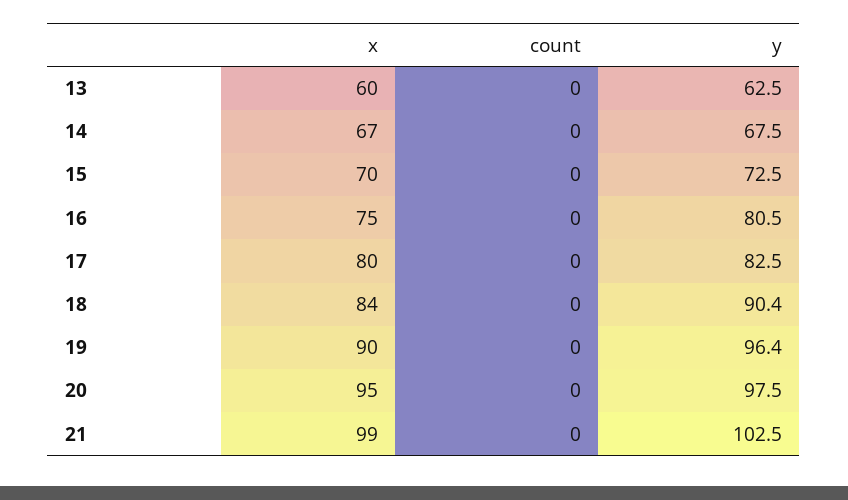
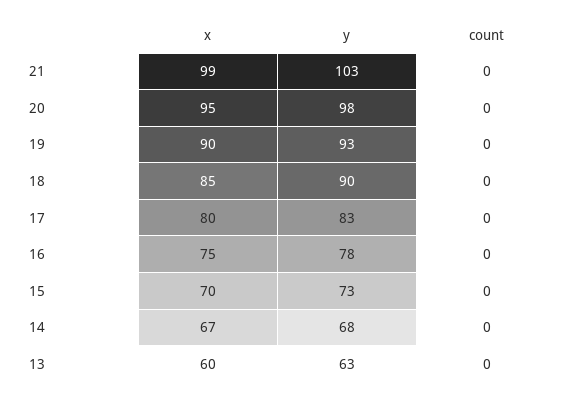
  {
    "x": {
      "13": 60,
      "14": 67,
      "15": 70,
      "16": 75,
      "17": 80,
-     "18": 84,
+     "18": 85,
      "19": 90,
      "20": 95,
      "21": 99
    },
    "count": {
      "13": 0,
      "14": 0,
      "15": 0,
      "16": 0,
      "17": 0,
      "18": 0,
      "19": 0,
      "20": 0,
      "21": 0
    },
    "y": {
      "13": 62.5,
      "14": 67.5,
      "15": 72.5,
-     "16": 80.5,
+     "16": 78,
      "17": 82.5,
      "18": 90.4,
-     "19": 96.4,
+     "19": 93,
      "20": 97.5,
      "21": 102.5
    }
  }

